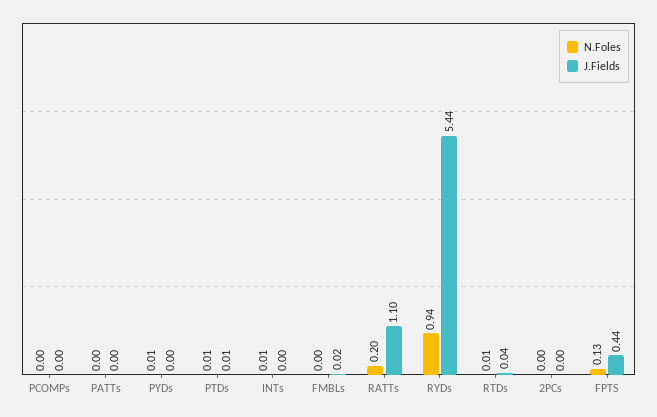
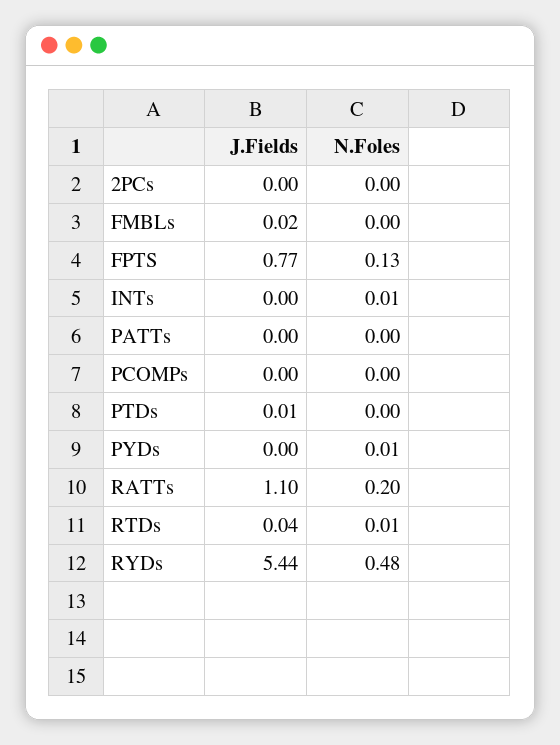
  {
    "N.Foles": {
      "PCOMPs": 0,
      "PATTs": 0,
      "PYDs": 0.01,
-     "PTDs": 0.01,
+     "PTDs": 0,
      "INTs": 0.01,
      "FMBLs": 0,
      "RATTs": 0.2,
-     "RYDs": 0.94,
+     "RYDs": 0.48,
      "RTDs": 0.01,
      "2PCs": 0,
      "FPTS": 0.13
    },
    "J.Fields": {
      "PCOMPs": 0,
      "PATTs": 0,
      "PYDs": 0,
      "PTDs": 0.01,
      "INTs": 0,
      "FMBLs": 0.02,
      "RATTs": 1.1,
      "RYDs": 5.44,
      "RTDs": 0.04,
      "2PCs": 0,
-     "FPTS": 0.44
+     "FPTS": 0.77
    }
  }

